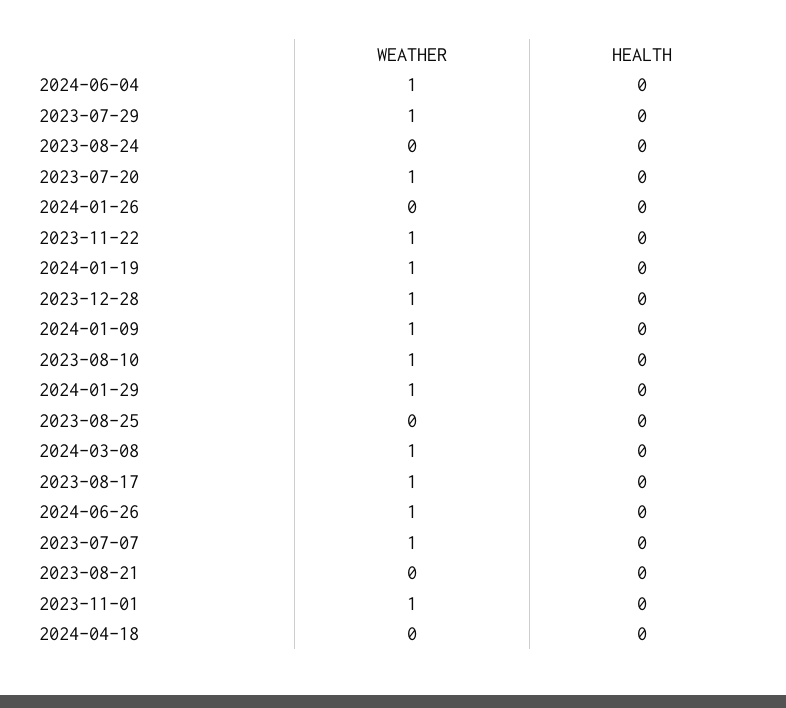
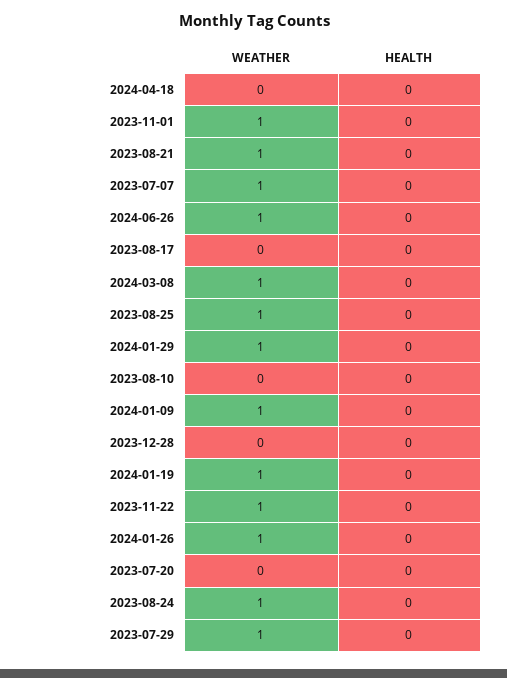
  {
    "WEATHER": {
-     "2024-06-04": 1,
      "2023-07-29": 1,
-     "2023-08-24": 0,
+     "2023-08-24": 1,
-     "2023-07-20": 1,
+     "2023-07-20": 0,
-     "2024-01-26": 0,
+     "2024-01-26": 1,
      "2023-11-22": 1,
      "2024-01-19": 1,
-     "2023-12-28": 1,
+     "2023-12-28": 0,
      "2024-01-09": 1,
-     "2023-08-10": 1,
+     "2023-08-10": 0,
      "2024-01-29": 1,
-     "2023-08-25": 0,
+     "2023-08-25": 1,
      "2024-03-08": 1,
-     "2023-08-17": 1,
+     "2023-08-17": 0,
      "2024-06-26": 1,
      "2023-07-07": 1,
-     "2023-08-21": 0,
+     "2023-08-21": 1,
      "2023-11-01": 1,
      "2024-04-18": 0
    },
    "HEALTH": {
-     "2024-06-04": 0,
      "2023-07-29": 0,
      "2023-08-24": 0,
      "2023-07-20": 0,
      "2024-01-26": 0,
      "2023-11-22": 0,
      "2024-01-19": 0,
      "2023-12-28": 0,
      "2024-01-09": 0,
      "2023-08-10": 0,
      "2024-01-29": 0,
      "2023-08-25": 0,
      "2024-03-08": 0,
      "2023-08-17": 0,
      "2024-06-26": 0,
      "2023-07-07": 0,
      "2023-08-21": 0,
      "2023-11-01": 0,
      "2024-04-18": 0
    }
  }

